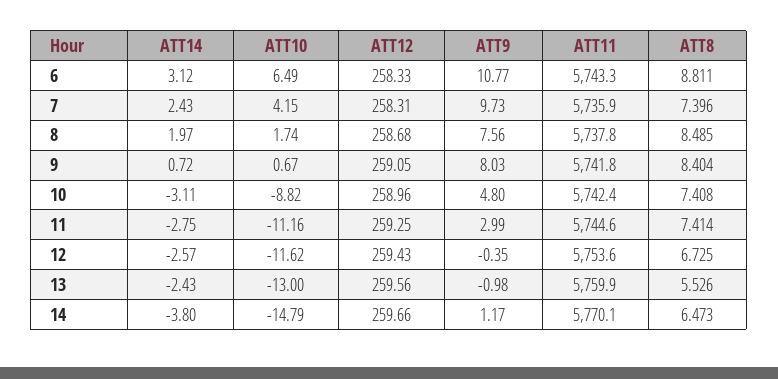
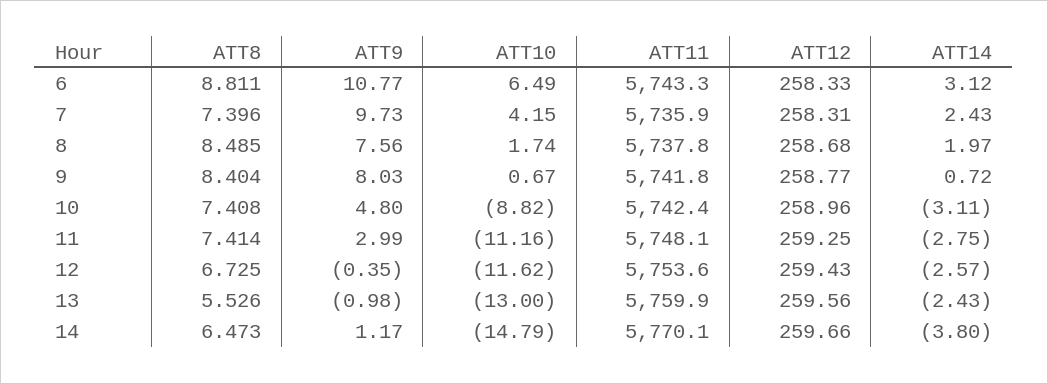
  {
    "ATT14": {
      "6": 3.12,
      "7": 2.43,
      "8": 1.97,
      "9": 0.72,
      "10": -3.11,
      "11": -2.75,
      "12": -2.57,
      "13": -2.43,
      "14": -3.8
    },
    "ATT10": {
      "6": 6.49,
      "7": 4.15,
      "8": 1.74,
      "9": 0.67,
      "10": -8.82,
      "11": -11.16,
      "12": -11.62,
      "13": -13,
      "14": -14.79
    },
    "ATT12": {
      "6": 258.33,
      "7": 258.31,
      "8": 258.68,
-     "9": 259.05,
+     "9": 258.77,
      "10": 258.96,
      "11": 259.25,
      "12": 259.43,
      "13": 259.56,
      "14": 259.66
    },
    "ATT9": {
      "6": 10.77,
      "7": 9.73,
      "8": 7.56,
      "9": 8.03,
      "10": 4.8,
      "11": 2.99,
      "12": -0.35,
      "13": -0.98,
      "14": 1.17
    },
    "ATT11": {
      "6": 5743.3,
      "7": 5735.9,
      "8": 5737.8,
      "9": 5741.8,
      "10": 5742.4,
-     "11": 5744.6,
+     "11": 5748.1,
      "12": 5753.6,
      "13": 5759.9,
      "14": 5770.1
    },
    "ATT8": {
      "6": 8.811,
      "7": 7.396,
      "8": 8.485,
      "9": 8.404,
      "10": 7.408,
      "11": 7.414,
      "12": 6.725,
      "13": 5.526,
      "14": 6.473
    }
  }

